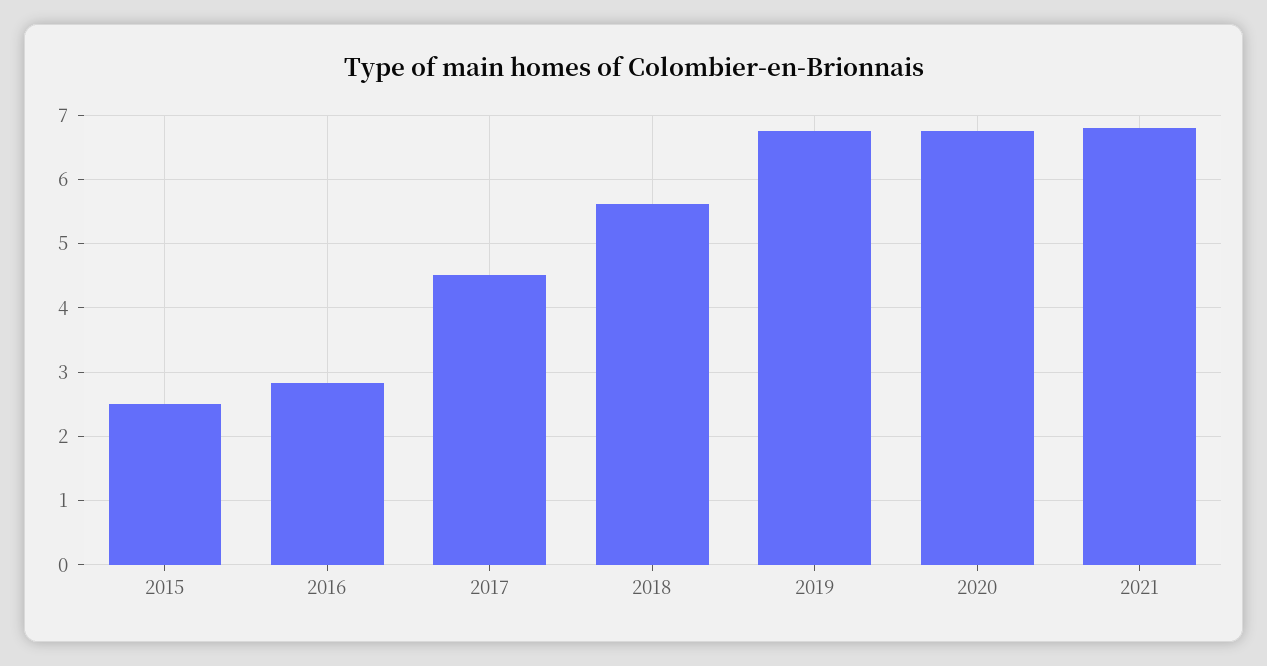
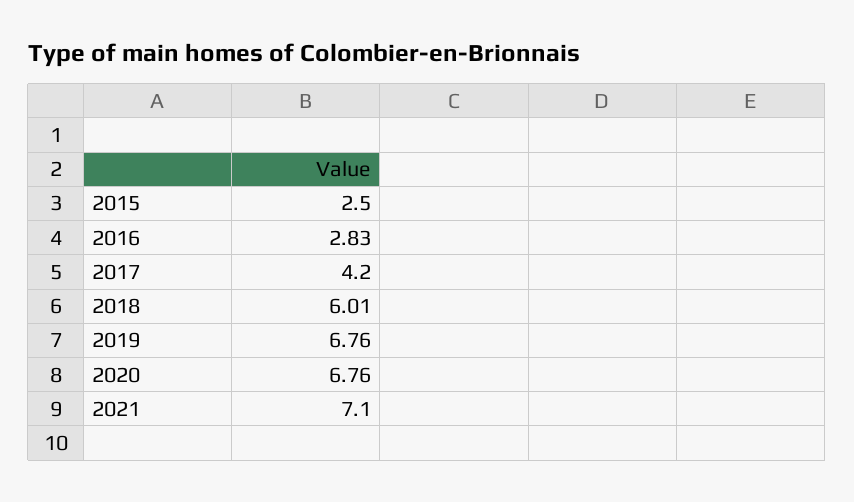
  {
    "2015": 2.5,
    "2016": 2.83,
-   "2017": 4.5,
+   "2017": 4.2,
-   "2018": 5.6,
+   "2018": 6.01,
    "2019": 6.76,
    "2020": 6.76,
-   "2021": 6.8
+   "2021": 7.1
  }

